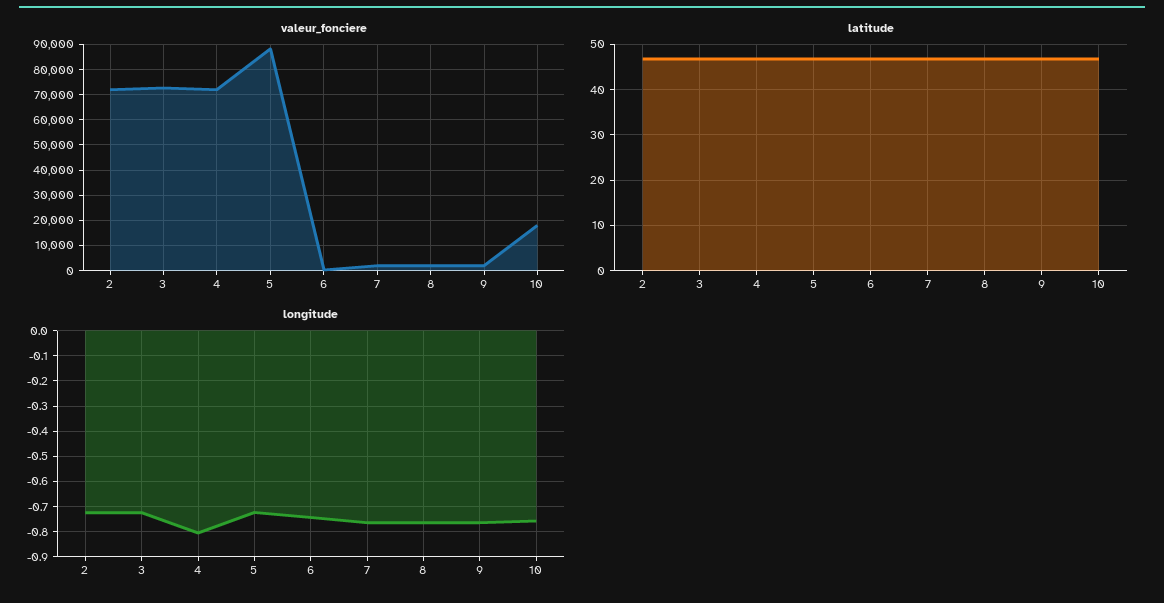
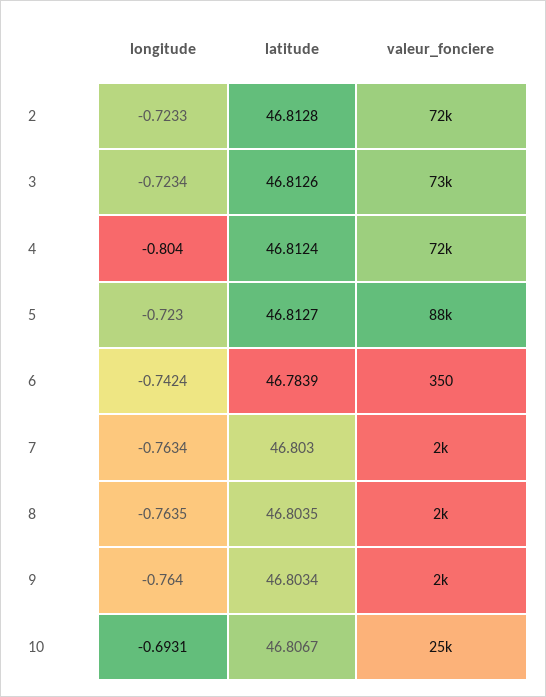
  {
    "valeur_fonciere": {
      "2": 72000,
      "3": 73000,
      "4": 72000,
      "5": 88000,
      "6": 350,
      "7": 2000,
      "8": 2000,
      "9": 2000,
-     "10": 17500
+     "10": 25000
    },
    "latitude": {
      "2": 46.8128,
      "3": 46.8126,
      "4": 46.8124,
      "5": 46.8127,
      "6": 46.7839,
      "7": 46.803,
      "8": 46.8035,
      "9": 46.8034,
      "10": 46.8067
    },
    "longitude": {
      "2": -0.7233,
      "3": -0.7234,
      "4": -0.804,
      "5": -0.723,
      "6": -0.7424,
      "7": -0.7634,
      "8": -0.7635,
      "9": -0.764,
-     "10": -0.75
+     "10": -0.6931
    }
  }

